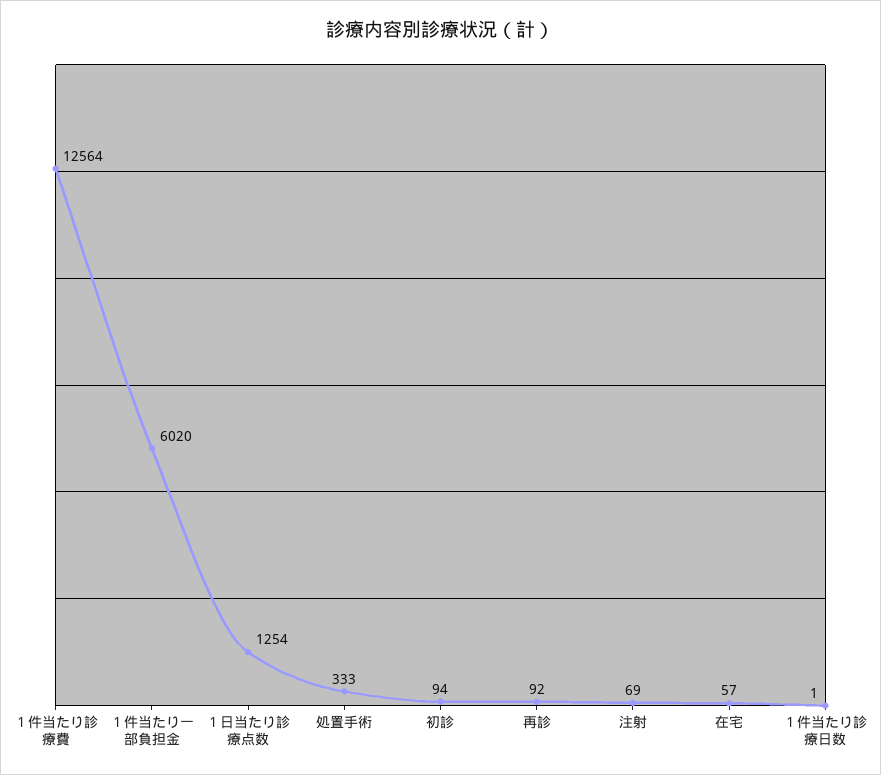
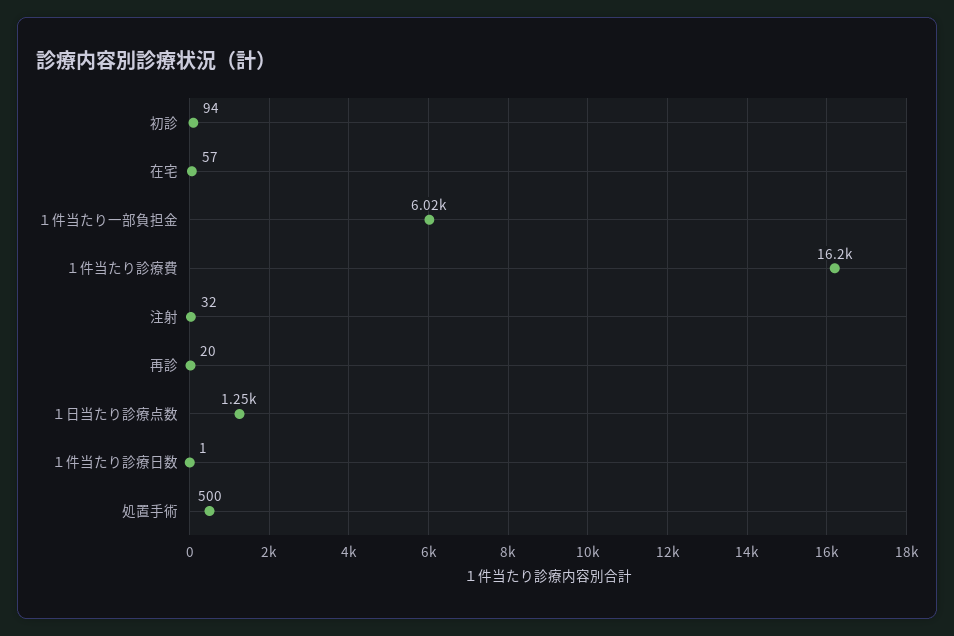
  {
-   "１件当たり診療費": 12564,
+   "１件当たり診療費": 16200,
    "１件当たり一部負担金": 6020,
    "１日当たり診療点数": 1254,
-   "処置手術": 333,
+   "処置手術": 500,
    "初診": 94,
-   "再診": 92,
+   "再診": 20,
-   "注射": 69,
+   "注射": 32,
    "在宅": 57,
    "１件当たり診療日数": 1
  }

